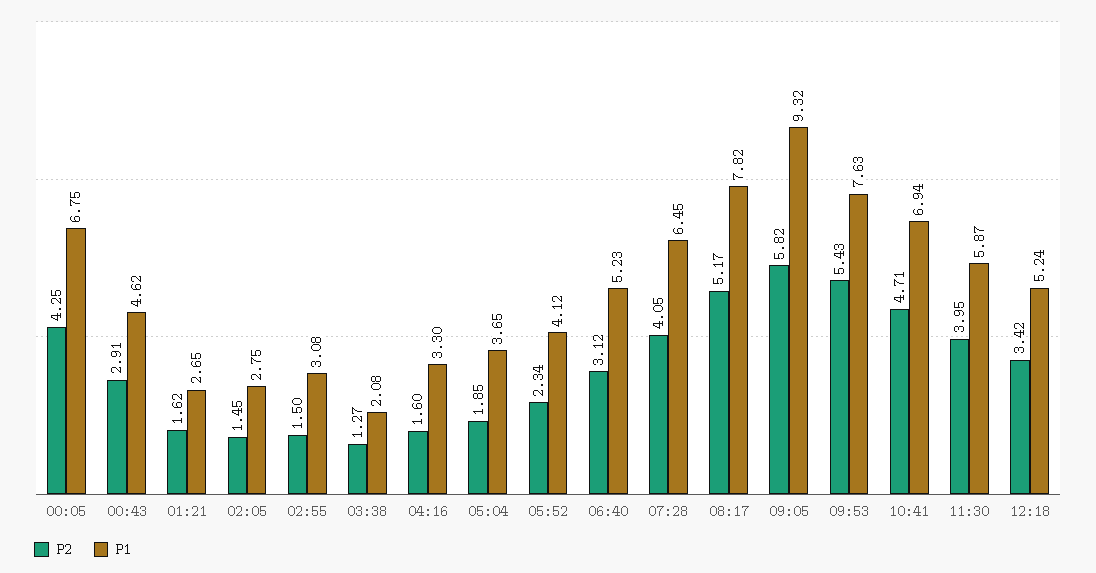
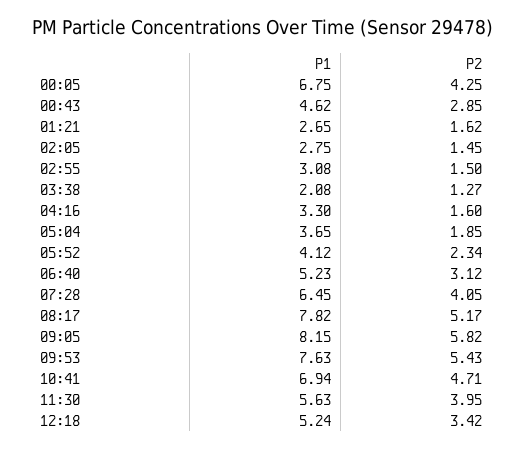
  {
    "P2": {
      "00:05": 4.25,
-     "00:43": 2.91,
+     "00:43": 2.85,
      "01:21": 1.62,
      "02:05": 1.45,
      "02:55": 1.5,
      "03:38": 1.27,
      "04:16": 1.6,
      "05:04": 1.85,
      "05:52": 2.34,
      "06:40": 3.12,
      "07:28": 4.05,
      "08:17": 5.17,
      "09:05": 5.82,
      "09:53": 5.43,
      "10:41": 4.71,
      "11:30": 3.95,
      "12:18": 3.42
    },
    "P1": {
      "00:05": 6.75,
      "00:43": 4.62,
      "01:21": 2.65,
      "02:05": 2.75,
      "02:55": 3.08,
      "03:38": 2.08,
      "04:16": 3.3,
      "05:04": 3.65,
      "05:52": 4.12,
      "06:40": 5.23,
      "07:28": 6.45,
      "08:17": 7.82,
-     "09:05": 9.32,
+     "09:05": 8.15,
      "09:53": 7.63,
      "10:41": 6.94,
-     "11:30": 5.87,
+     "11:30": 5.63,
      "12:18": 5.24
    }
  }

